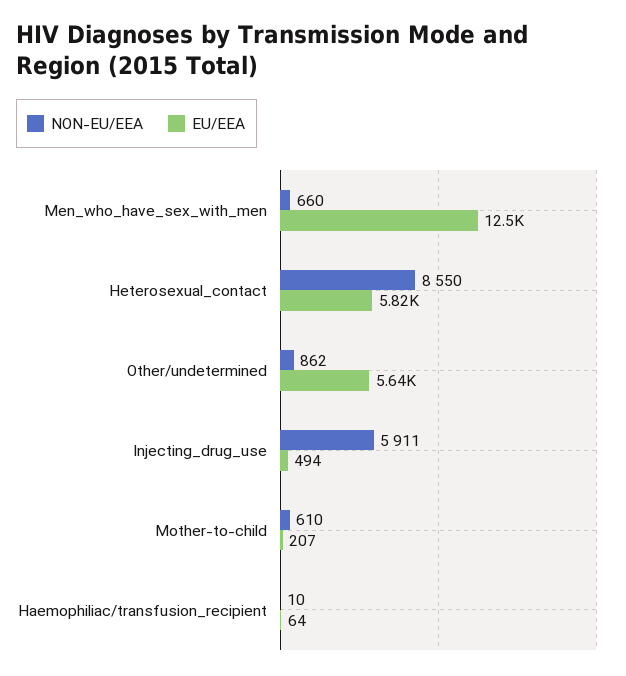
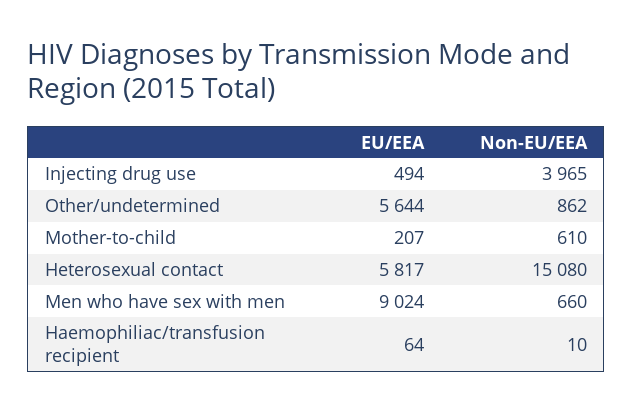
  {
    "NON-EU/EEA": {
      "Men_who_have_sex_with_men": 660,
-     "Heterosexual_contact": 8550,
+     "Heterosexual_contact": 15080,
      "Other/undetermined": 862,
-     "Injecting_drug_use": 5911,
+     "Injecting_drug_use": 3965,
      "Mother-to-child": 610,
      "Haemophiliac/transfusion_recipient": 10
    },
    "EU/EEA": {
-     "Men_who_have_sex_with_men": 12500,
+     "Men_who_have_sex_with_men": 9024,
      "Heterosexual_contact": 5817,
      "Other/undetermined": 5644,
      "Injecting_drug_use": 494,
      "Mother-to-child": 207,
      "Haemophiliac/transfusion_recipient": 64
    }
  }

